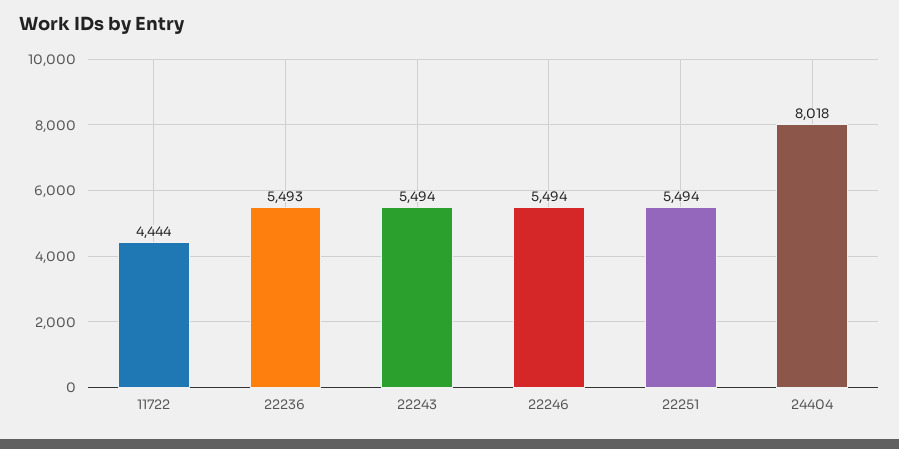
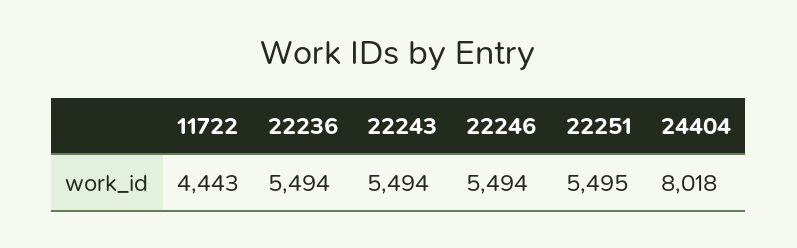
  {
-   "11722": 4444,
+   "11722": 4443,
-   "22236": 5493,
+   "22236": 5494,
    "22243": 5494,
    "22246": 5494,
-   "22251": 5494,
+   "22251": 5495,
    "24404": 8018
  }

